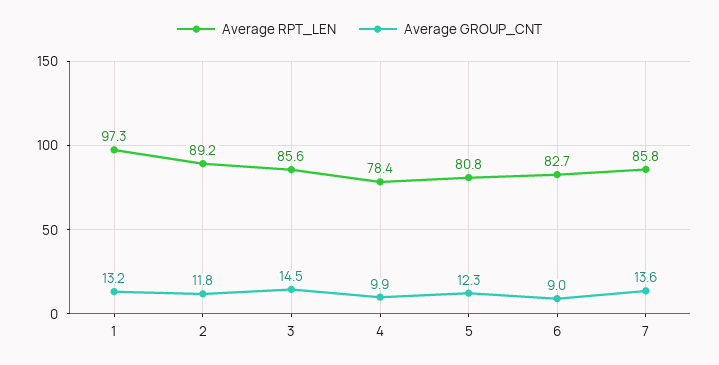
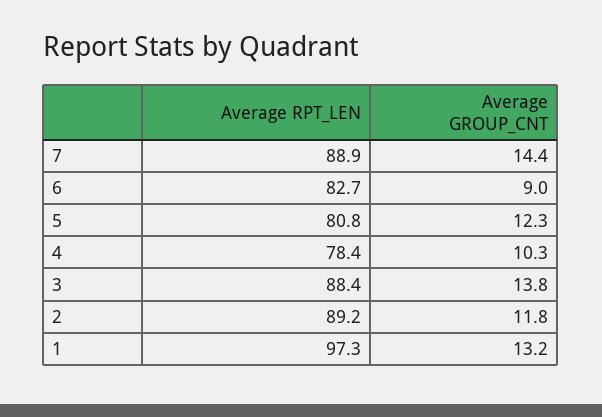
  {
    "Average RPT_LEN": {
      "1": 97.3,
      "2": 89.2,
-     "3": 85.6,
+     "3": 88.4,
      "4": 78.4,
      "5": 80.8,
      "6": 82.7,
-     "7": 85.8
+     "7": 88.9
    },
    "Average GROUP_CNT": {
      "1": 13.2,
      "2": 11.8,
-     "3": 14.5,
+     "3": 13.8,
-     "4": 9.9,
+     "4": 10.3,
      "5": 12.3,
      "6": 9,
-     "7": 13.6
+     "7": 14.4
    }
  }

